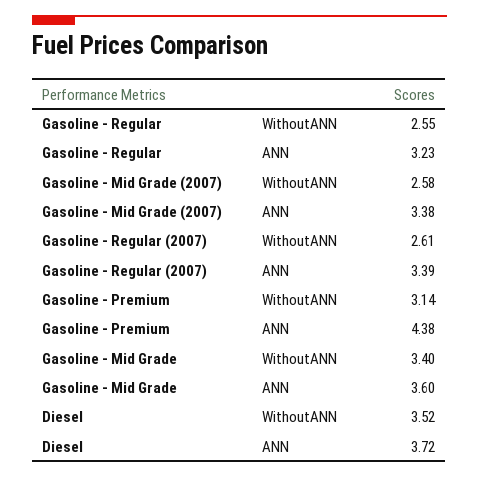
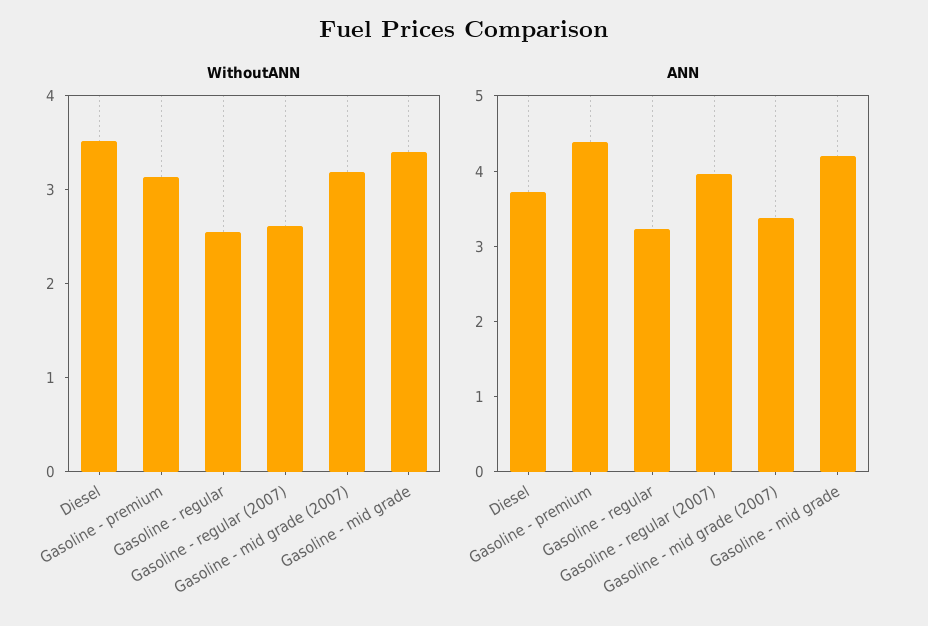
  {
    "WithoutANN": {
      "Gasoline - Regular": 2.55,
-     "Gasoline - Mid Grade (2007)": 2.58,
+     "Gasoline - Mid Grade (2007)": 3.2,
      "Gasoline - Regular (2007)": 2.61,
      "Gasoline - Premium": 3.14,
      "Gasoline - Mid Grade": 3.4,
      "Diesel": 3.52
    },
    "ANN": {
      "Gasoline - Regular": 3.23,
      "Gasoline - Mid Grade (2007)": 3.38,
-     "Gasoline - Regular (2007)": 3.39,
+     "Gasoline - Regular (2007)": 4,
      "Gasoline - Premium": 4.38,
-     "Gasoline - Mid Grade": 3.6,
+     "Gasoline - Mid Grade": 4.2,
      "Diesel": 3.72
    }
  }

